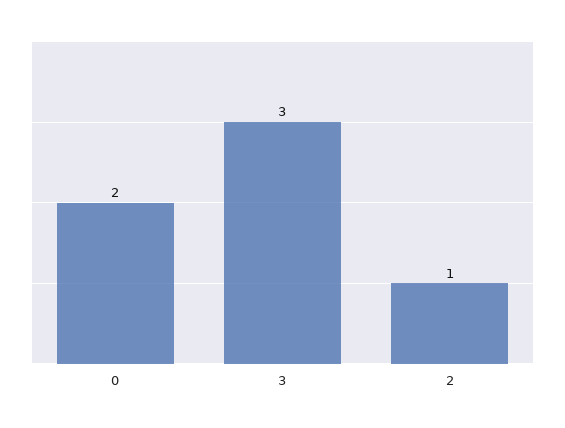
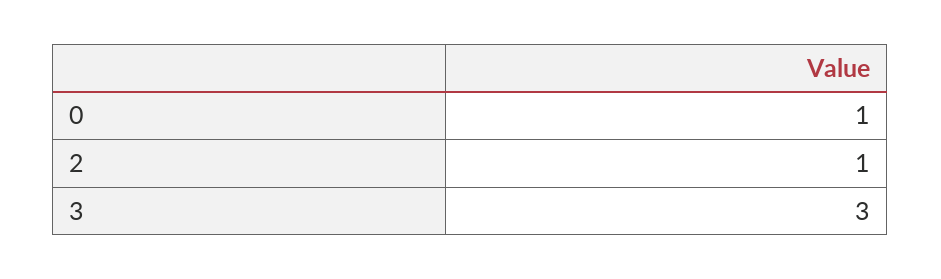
  {
-   "0": 2,
+   "0": 1,
    "3": 3,
    "2": 1
  }

